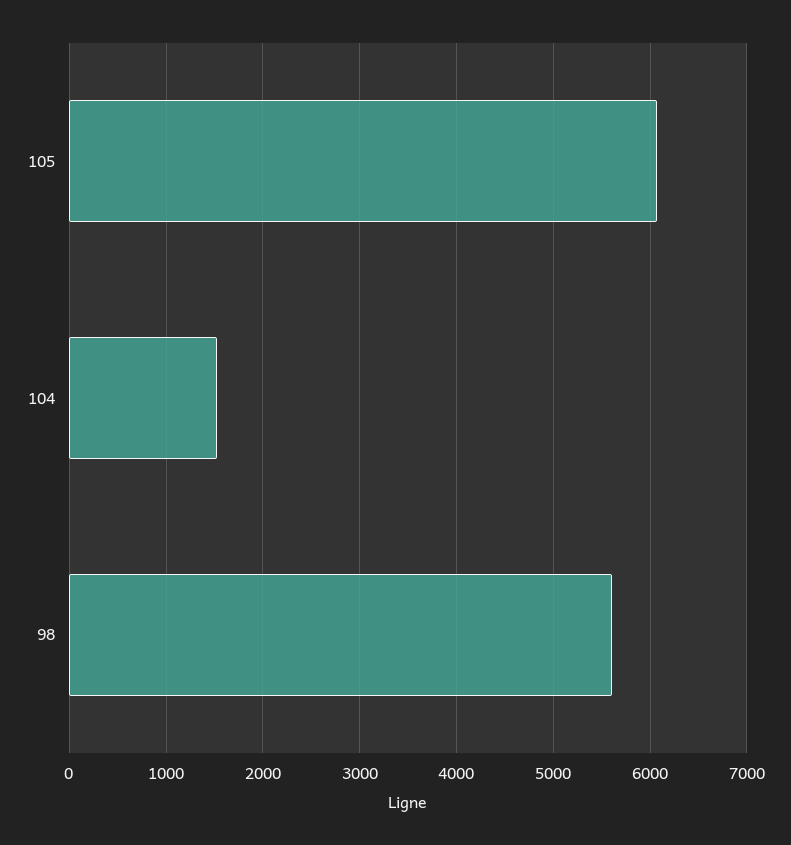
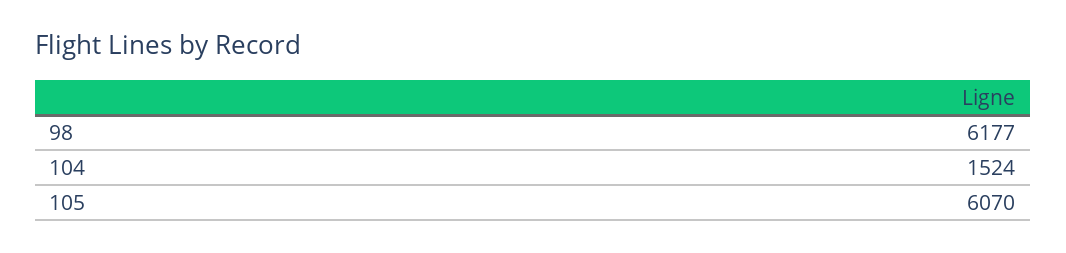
  {
    "105": 6070,
    "104": 1524,
-   "98": 5600
+   "98": 6177
  }

